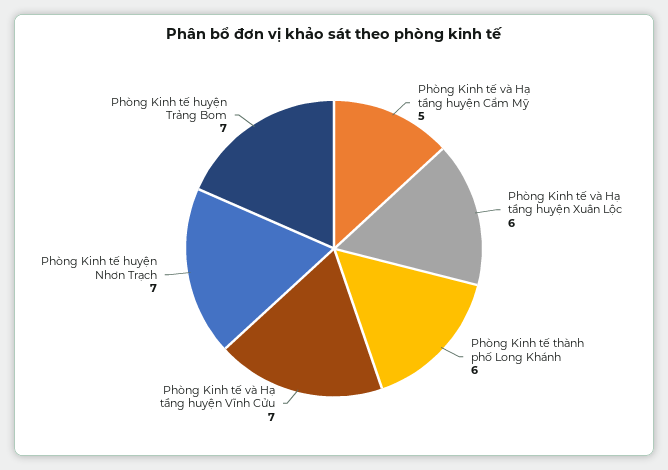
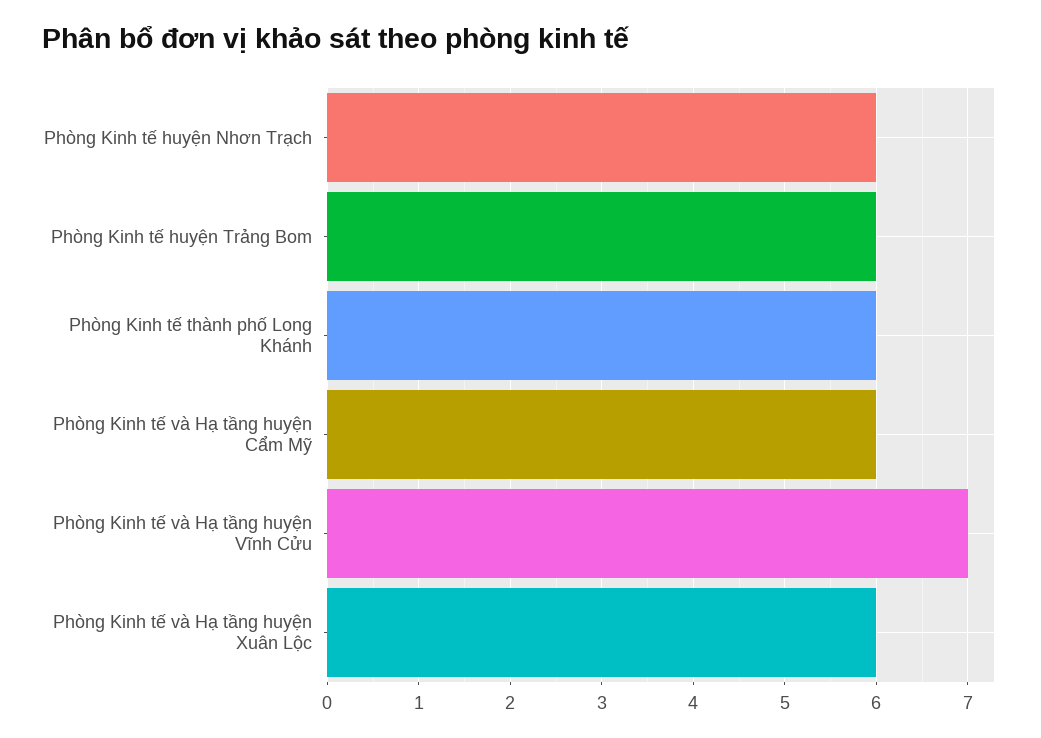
  {
-   "Phòng Kinh tế và Hạ tầng huyện Cẩm Mỹ": 5,
+   "Phòng Kinh tế và Hạ tầng huyện Cẩm Mỹ": 6,
    "Phòng Kinh tế và Hạ tầng huyện Xuân Lộc": 6,
    "Phòng Kinh tế thành phố Long Khánh": 6,
    "Phòng Kinh tế và Hạ tầng huyện Vĩnh Cửu": 7,
-   "Phòng Kinh tế huyện Nhơn Trạch": 7,
+   "Phòng Kinh tế huyện Nhơn Trạch": 6,
-   "Phòng Kinh tế huyện Trảng Bom": 7
+   "Phòng Kinh tế huyện Trảng Bom": 6
  }

